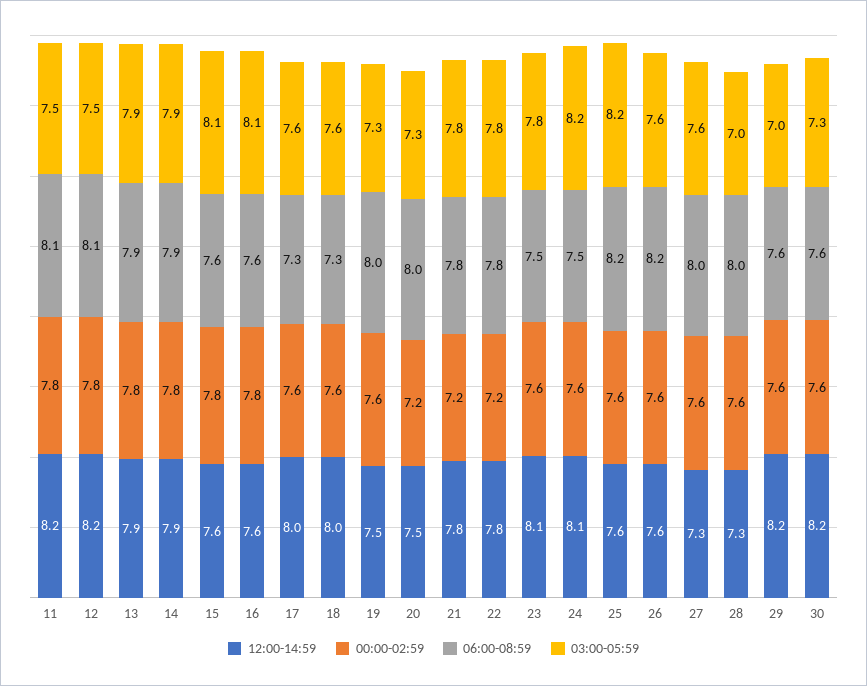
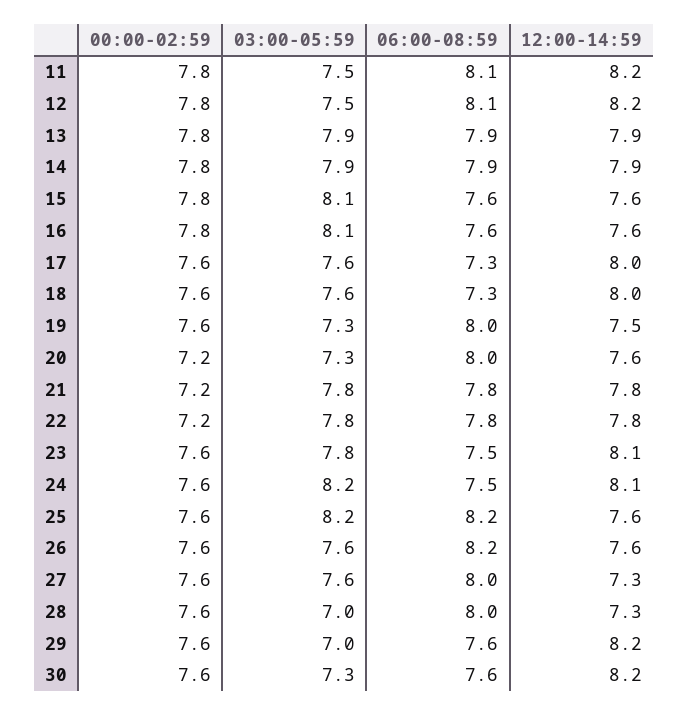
  {
    "12:00-14:59": {
      "11": 8.2,
      "12": 8.2,
      "13": 7.9,
      "14": 7.9,
      "15": 7.6,
      "16": 7.6,
      "17": 8,
      "18": 8,
      "19": 7.5,
-     "20": 7.5,
+     "20": 7.6,
      "21": 7.8,
      "22": 7.8,
      "23": 8.1,
      "24": 8.1,
      "25": 7.6,
      "26": 7.6,
      "27": 7.3,
      "28": 7.3,
      "29": 8.2,
      "30": 8.2
    },
    "00:00-02:59": {
      "11": 7.8,
      "12": 7.8,
      "13": 7.8,
      "14": 7.8,
      "15": 7.8,
      "16": 7.8,
      "17": 7.6,
      "18": 7.6,
      "19": 7.6,
      "20": 7.2,
      "21": 7.2,
      "22": 7.2,
      "23": 7.6,
      "24": 7.6,
      "25": 7.6,
      "26": 7.6,
      "27": 7.6,
      "28": 7.6,
      "29": 7.6,
      "30": 7.6
    },
    "06:00-08:59": {
      "11": 8.1,
      "12": 8.1,
      "13": 7.9,
      "14": 7.9,
      "15": 7.6,
      "16": 7.6,
      "17": 7.3,
      "18": 7.3,
      "19": 8,
      "20": 8,
      "21": 7.8,
      "22": 7.8,
      "23": 7.5,
      "24": 7.5,
      "25": 8.2,
      "26": 8.2,
      "27": 8,
      "28": 8,
      "29": 7.6,
      "30": 7.6
    },
    "03:00-05:59": {
      "11": 7.5,
      "12": 7.5,
      "13": 7.9,
      "14": 7.9,
      "15": 8.1,
      "16": 8.1,
      "17": 7.6,
      "18": 7.6,
      "19": 7.3,
      "20": 7.3,
      "21": 7.8,
      "22": 7.8,
      "23": 7.8,
      "24": 8.2,
      "25": 8.2,
      "26": 7.6,
      "27": 7.6,
      "28": 7,
      "29": 7,
      "30": 7.3
    }
  }

